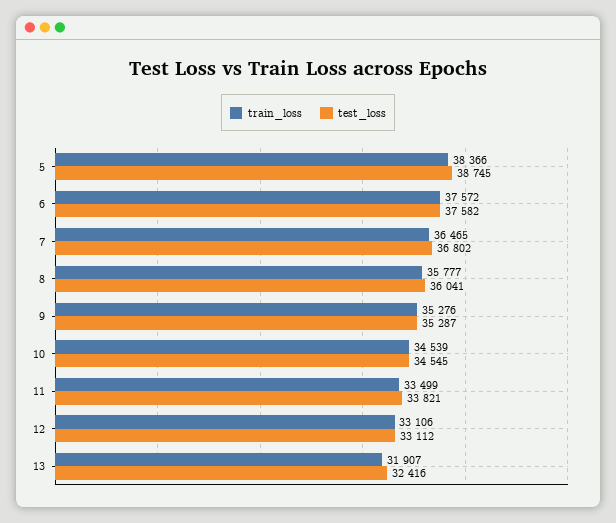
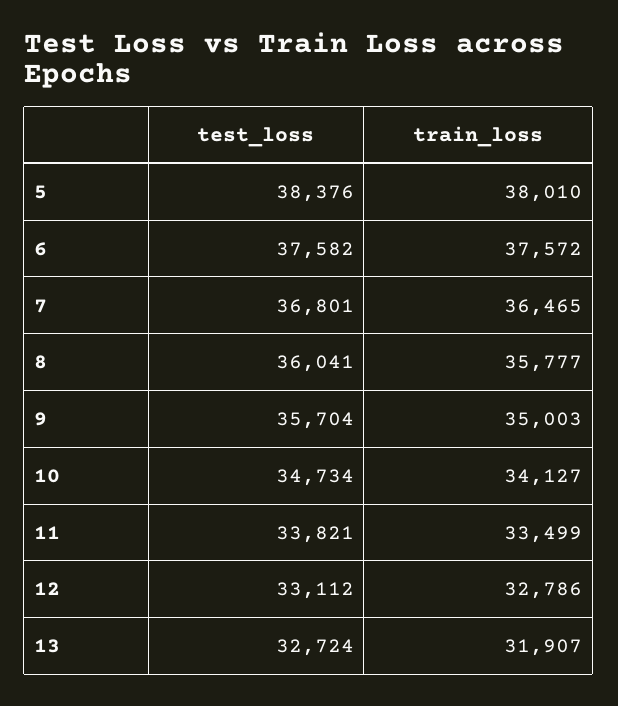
  {
    "train_loss": {
-     "5": 38366,
+     "5": 38010,
      "6": 37572,
      "7": 36465,
      "8": 35777,
-     "9": 35276,
+     "9": 35003,
-     "10": 34539,
+     "10": 34127,
      "11": 33499,
-     "12": 33106,
+     "12": 32786,
      "13": 31907
    },
    "test_loss": {
-     "5": 38745,
+     "5": 38376,
      "6": 37582,
-     "7": 36802,
+     "7": 36801,
      "8": 36041,
-     "9": 35287,
+     "9": 35704,
-     "10": 34545,
+     "10": 34734,
      "11": 33821,
      "12": 33112,
-     "13": 32416
+     "13": 32724
    }
  }

